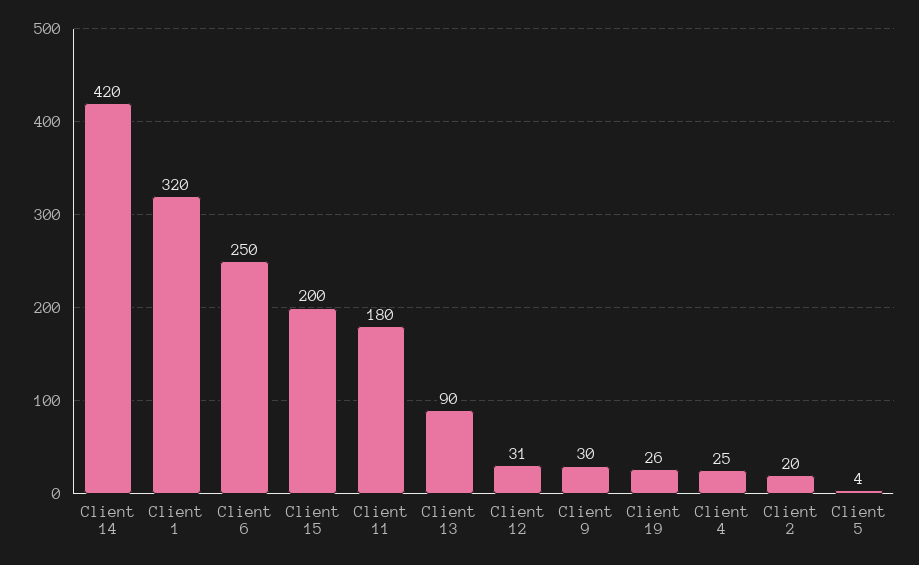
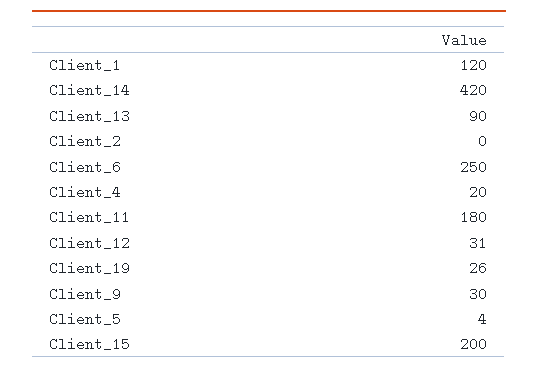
  {
    "Client 14": 420,
-   "Client 1": 320,
+   "Client 1": 120,
    "Client 6": 250,
    "Client 15": 200,
    "Client 11": 180,
    "Client 13": 90,
    "Client 12": 31,
    "Client 9": 30,
    "Client 19": 26,
-   "Client 4": 25,
+   "Client 4": 20,
-   "Client 2": 20,
+   "Client 2": 0,
    "Client 5": 4
  }

